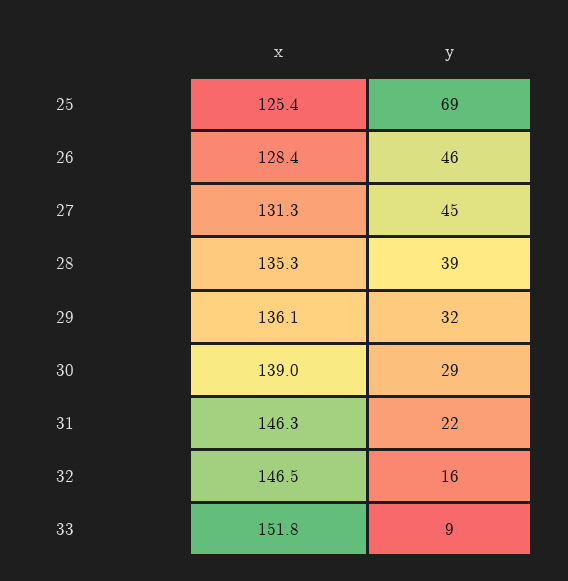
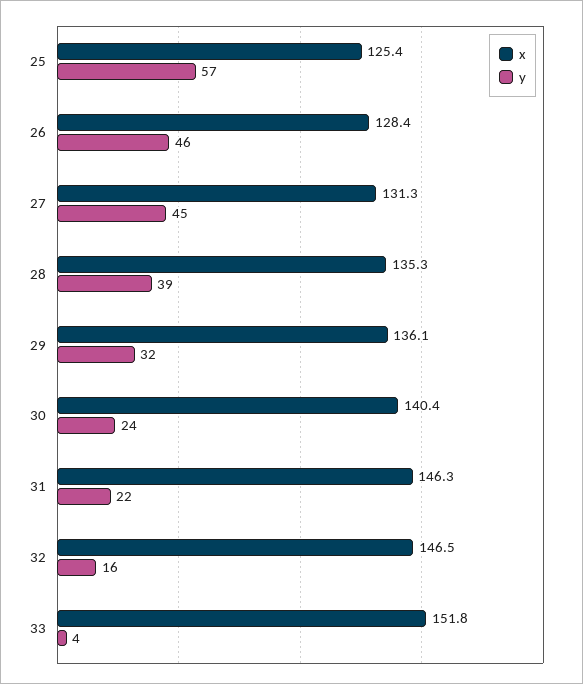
  {
    "x": {
      "25": 125.4,
      "26": 128.4,
      "27": 131.3,
      "28": 135.3,
      "29": 136.1,
-     "30": 139,
+     "30": 140.4,
      "31": 146.3,
      "32": 146.5,
      "33": 151.8
    },
    "y": {
-     "25": 69,
+     "25": 57,
      "26": 46,
      "27": 45,
      "28": 39,
      "29": 32,
-     "30": 29,
+     "30": 24,
      "31": 22,
      "32": 16,
-     "33": 9
+     "33": 4
    }
  }

